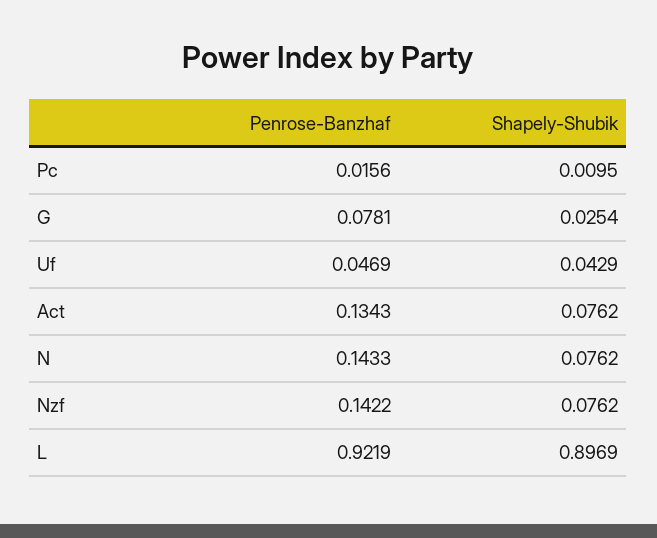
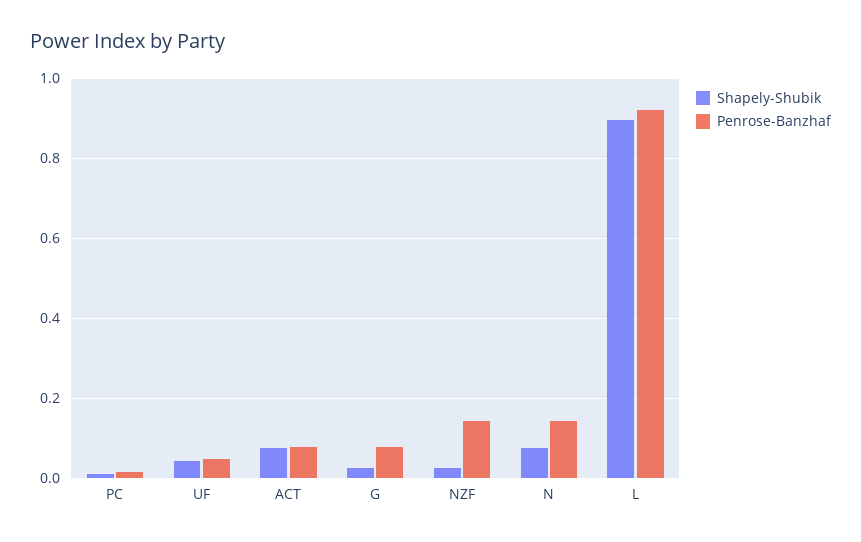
  {
    "Penrose-Banzhaf": {
      "Pc": 0.0156,
      "G": 0.0781,
      "Uf": 0.0469,
-     "Act": 0.1343,
+     "Act": 0.08,
      "N": 0.1433,
      "Nzf": 0.1422,
      "L": 0.9219
    },
    "Shapely-Shubik": {
      "Pc": 0.0095,
      "G": 0.0254,
      "Uf": 0.0429,
      "Act": 0.0762,
      "N": 0.0762,
-     "Nzf": 0.0762,
+     "Nzf": 0.02,
      "L": 0.8969
    }
  }

